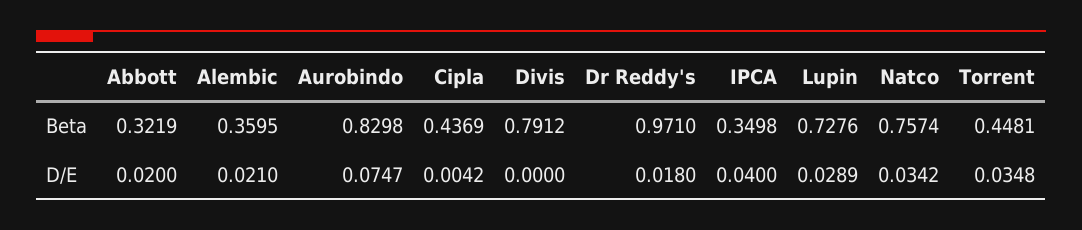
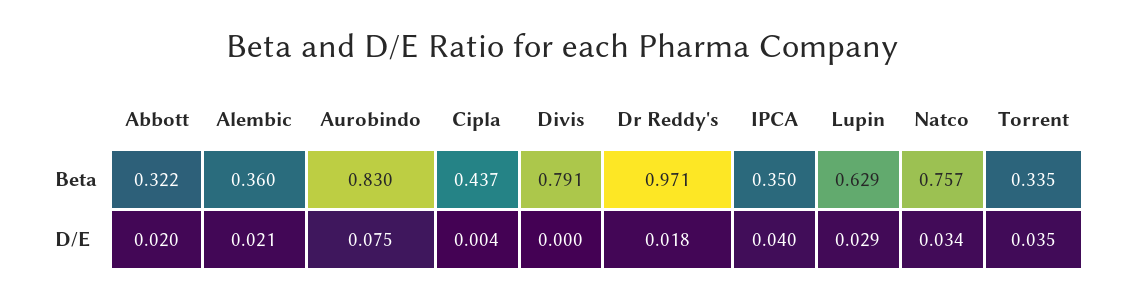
  {
    "Abbott": {
      "Beta": 0.3219,
      "D/E": 0.02
    },
    "Alembic": {
      "Beta": 0.3595,
      "D/E": 0.021
    },
    "Aurobindo": {
      "Beta": 0.8298,
      "D/E": 0.0747
    },
    "Cipla": {
      "Beta": 0.4369,
      "D/E": 0.0042
    },
    "Divis": {
      "Beta": 0.7912,
      "D/E": 0
    },
    "Dr Reddy's": {
      "Beta": 0.971,
      "D/E": 0.018
    },
    "IPCA": {
      "Beta": 0.3498,
      "D/E": 0.04
    },
    "Lupin": {
-     "Beta": 0.7276,
+     "Beta": 0.629,
      "D/E": 0.0289
    },
    "Natco": {
      "Beta": 0.7574,
      "D/E": 0.0342
    },
    "Torrent": {
-     "Beta": 0.4481,
+     "Beta": 0.335,
      "D/E": 0.0348
    }
  }

